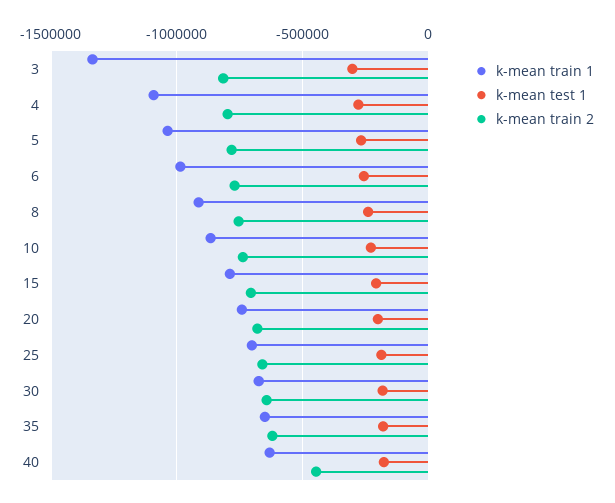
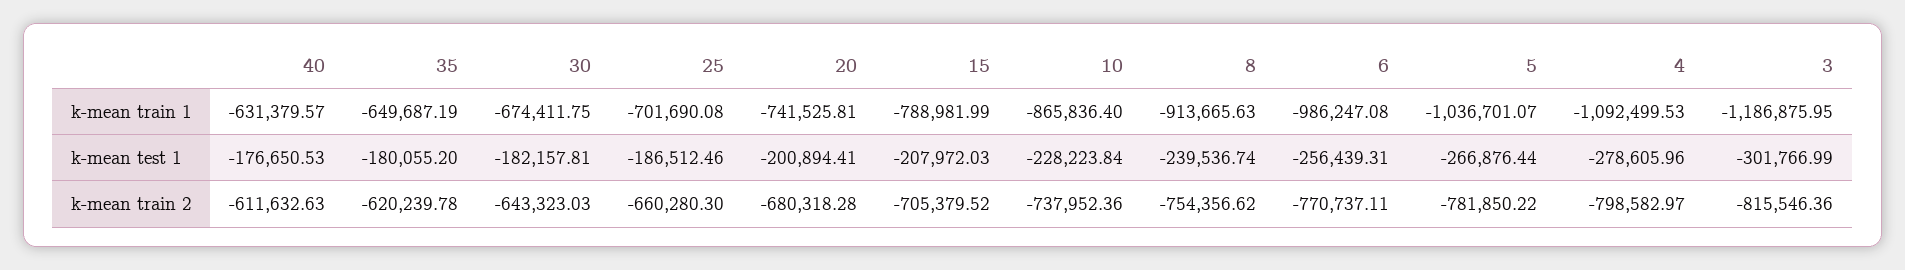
  {
    "k-mean train 1": {
-     "3": -1350000,
+     "3": -1186875.95,
      "4": -1092499.53,
      "5": -1036701.07,
      "6": -986247.08,
      "8": -913665.63,
      "10": -865836.4,
      "15": -788981.99,
      "20": -741525.81,
      "25": -701690.08,
      "30": -674411.75,
      "35": -649687.19,
      "40": -631379.57
    },
    "k-mean test 1": {
      "3": -301766.99,
      "4": -278605.96,
      "5": -266876.44,
      "6": -256439.31,
      "8": -239536.74,
      "10": -228223.84,
      "15": -207972.03,
      "20": -200894.41,
      "25": -186512.46,
      "30": -182157.81,
      "35": -180055.2,
      "40": -176650.53
    },
    "k-mean train 2": {
      "3": -815546.36,
      "4": -798582.97,
      "5": -781850.22,
      "6": -770737.11,
      "8": -754356.62,
      "10": -737952.36,
      "15": -705379.52,
      "20": -680318.28,
      "25": -660280.3,
      "30": -643323.03,
      "35": -620239.78,
-     "40": -450000
+     "40": -611632.63
    }
  }

